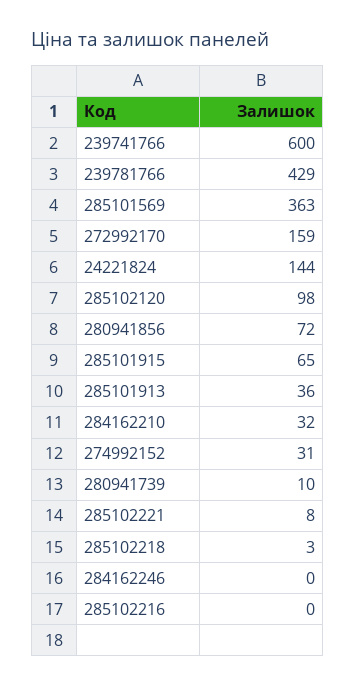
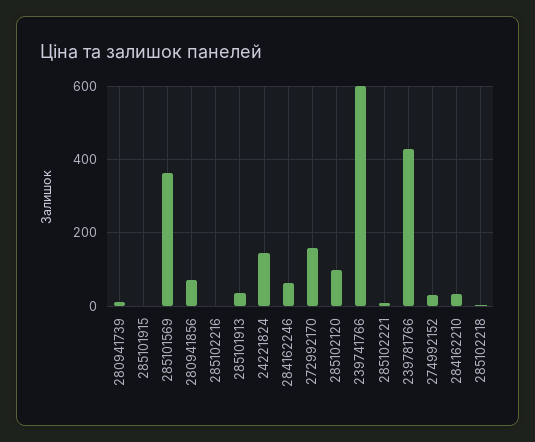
  {
    "239741766": 600,
    "239781766": 429,
    "285101569": 363,
    "272992170": 159,
    "24221824": 144,
    "285102120": 98,
    "280941856": 72,
-   "285101915": 65,
+   "285101915": 0,
    "285101913": 36,
    "284162210": 32,
    "274992152": 31,
    "280941739": 10,
    "285102221": 8,
    "285102218": 3,
-   "284162246": 0,
+   "284162246": 60,
    "285102216": 0
  }

